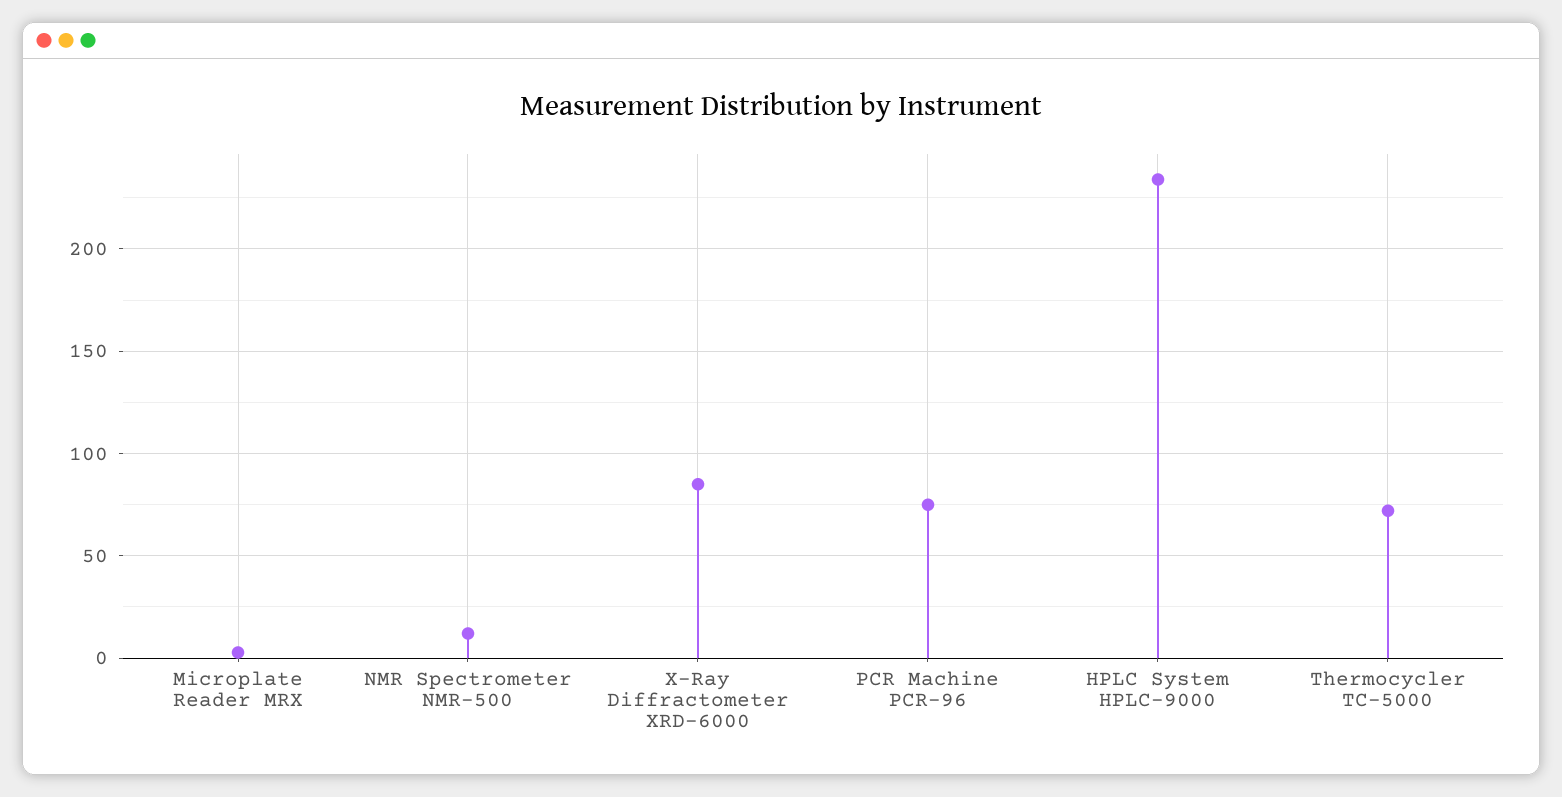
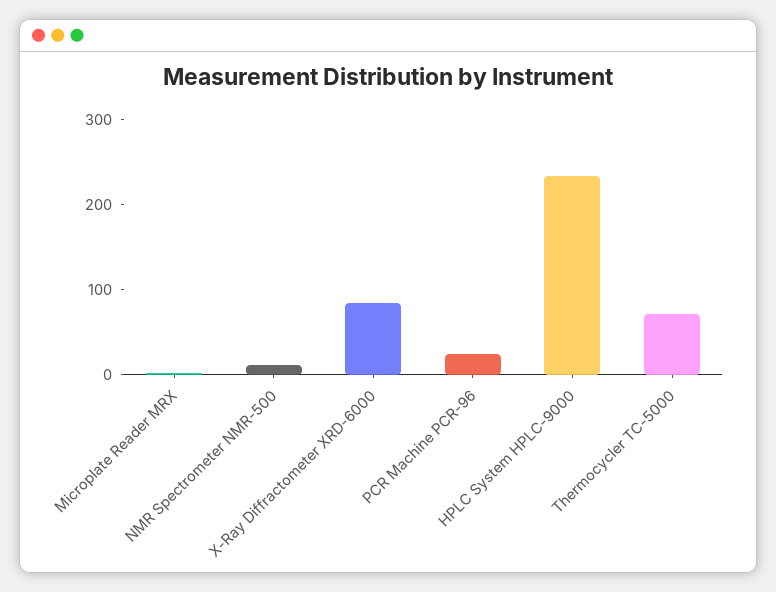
  {
    "Microplate Reader MRX": 5,
    "NMR Spectrometer NMR-500": 10,
    "X-Ray Diffractometer XRD-6000": 85,
-   "PCR Machine PCR-96": 75,
+   "PCR Machine PCR-96": 20,
    "HPLC System HPLC-9000": 235,
    "Thermocycler TC-5000": 70
  }

